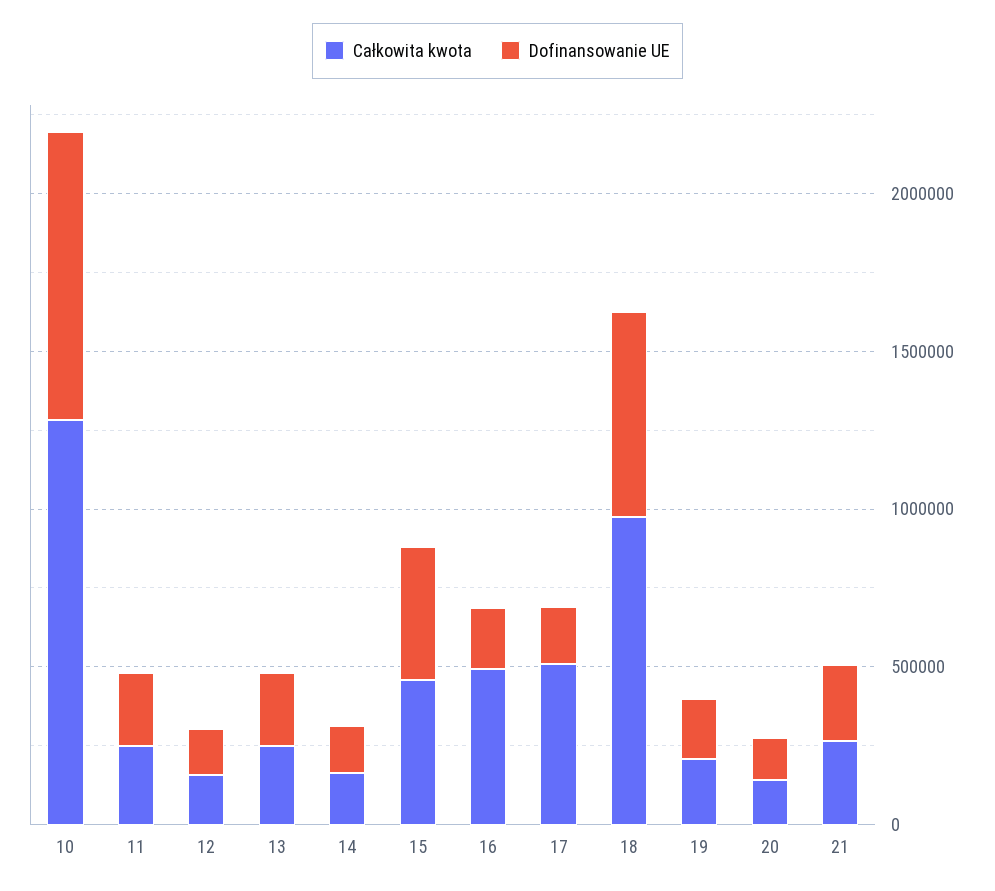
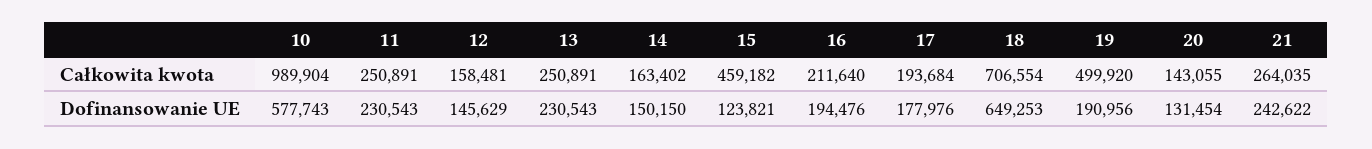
  {
    "Całkowita kwota": {
-     "10": 1300000,
+     "10": 989904,
      "11": 250891,
      "12": 158481,
      "13": 250891,
      "14": 163402,
      "15": 459182,
-     "16": 500000,
+     "16": 211640,
-     "17": 500000,
+     "17": 193684,
-     "18": 1000000,
+     "18": 706554,
-     "19": 200000,
+     "19": 499920,
      "20": 143055,
      "21": 264035
    },
    "Dofinansowanie UE": {
-     "10": 900000,
+     "10": 577743,
      "11": 230543,
      "12": 145629,
      "13": 230543,
      "14": 150150,
-     "15": 400000,
+     "15": 123821,
      "16": 194476,
      "17": 177976,
      "18": 649253,
      "19": 190956,
      "20": 131454,
      "21": 242622
    }
  }

